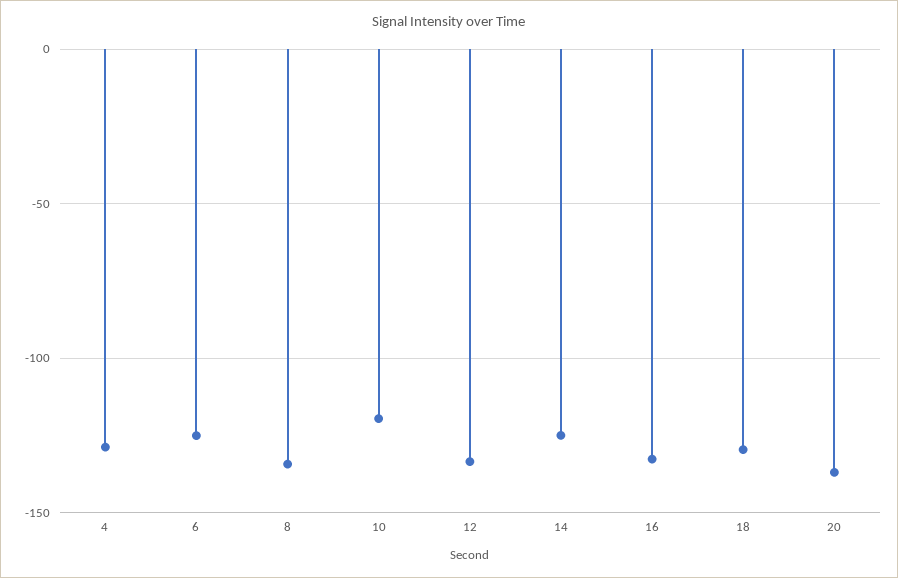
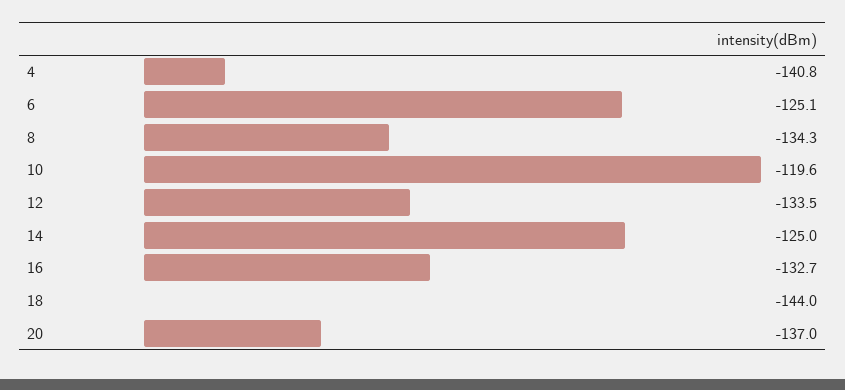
  {
-   "4": -130,
+   "4": -140.8,
    "6": -125.1,
    "8": -134.3,
    "10": -119.6,
    "12": -133.5,
    "14": -125,
    "16": -132.7,
-   "18": -130,
+   "18": -144,
    "20": -137
  }

